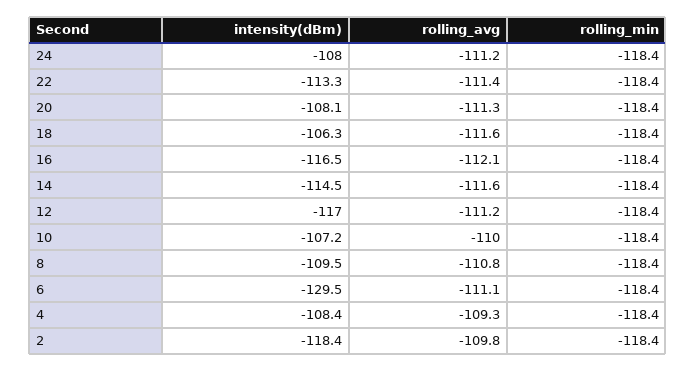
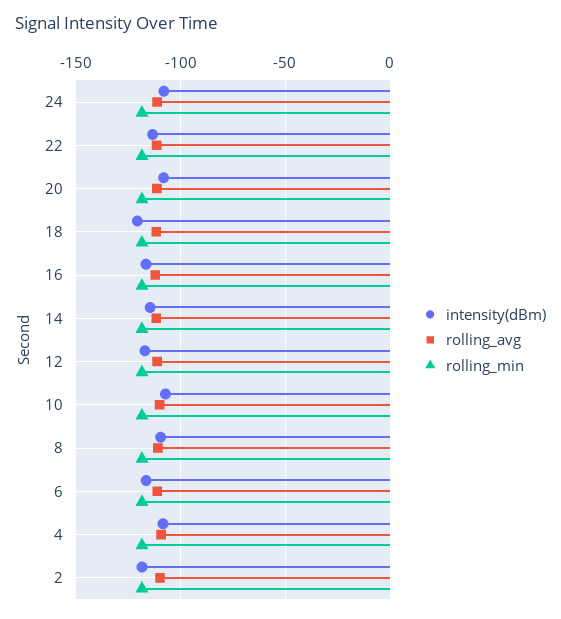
  {
    "intensity(dBm)": {
      "24": -108,
      "22": -113.3,
      "20": -108.1,
-     "18": -106.3,
+     "18": -120,
      "16": -116.5,
      "14": -114.5,
      "12": -117,
      "10": -107.2,
      "8": -109.5,
-     "6": -129.5,
+     "6": -115,
      "4": -108.4,
      "2": -118.4
    },
    "rolling_avg": {
      "24": -111.2,
      "22": -111.4,
      "20": -111.3,
      "18": -111.6,
      "16": -112.1,
      "14": -111.6,
      "12": -111.2,
      "10": -110,
      "8": -110.8,
      "6": -111.1,
      "4": -109.3,
      "2": -109.8
    },
    "rolling_min": {
      "24": -118.4,
      "22": -118.4,
      "20": -118.4,
      "18": -118.4,
      "16": -118.4,
      "14": -118.4,
      "12": -118.4,
      "10": -118.4,
      "8": -118.4,
      "6": -118.4,
      "4": -118.4,
      "2": -118.4
    }
  }

